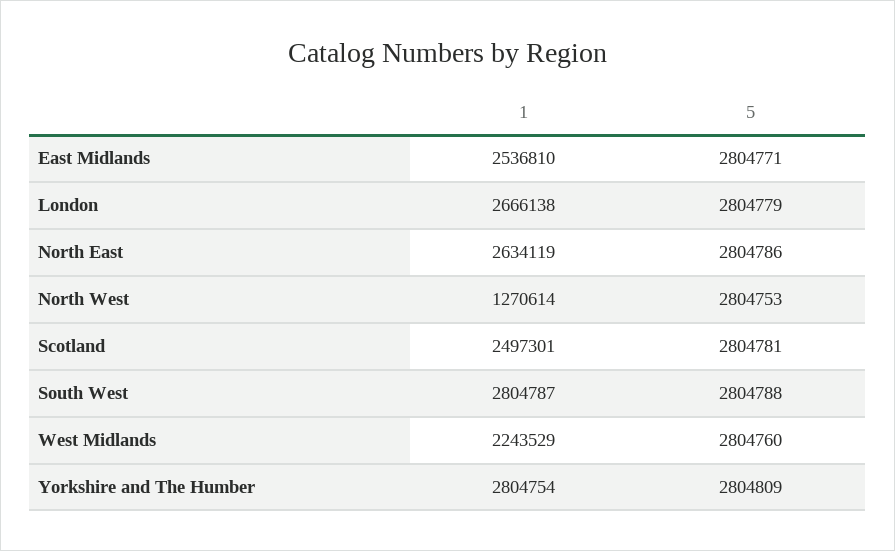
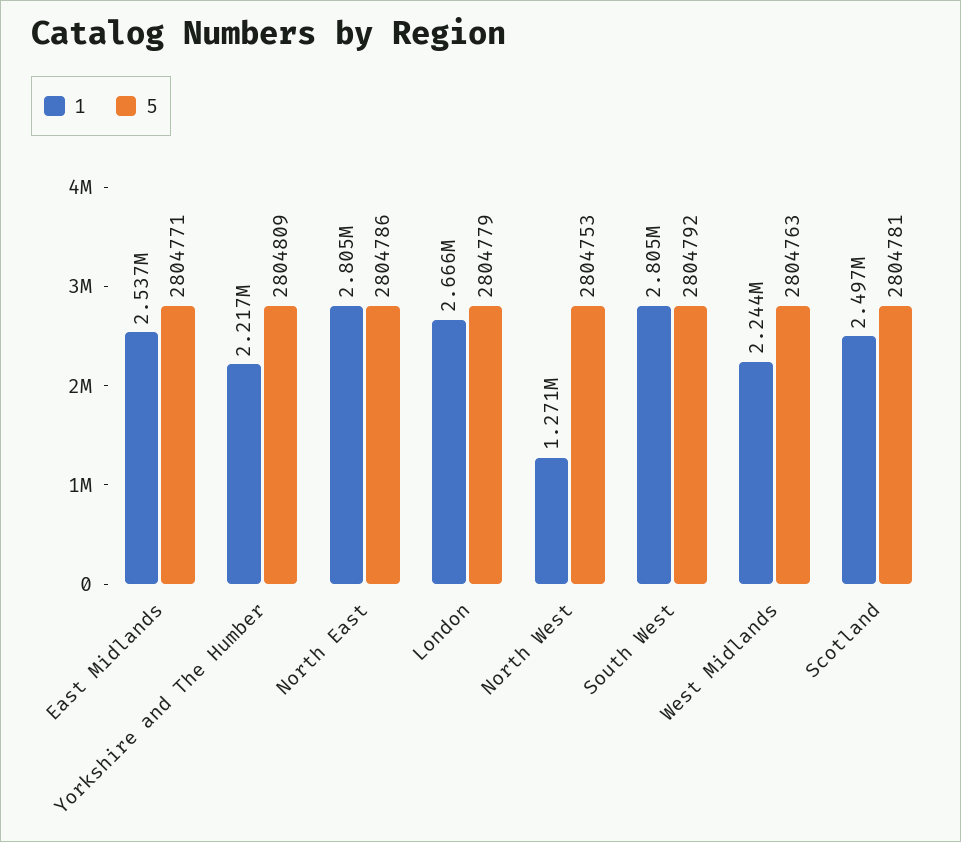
  {
    "1": {
      "East Midlands": 2536810,
      "London": 2666138,
-     "North East": 2634119,
+     "North East": 2805000,
      "North West": 1270614,
      "Scotland": 2497301,
      "South West": 2804787,
      "West Midlands": 2243529,
-     "Yorkshire and The Humber": 2804754
+     "Yorkshire and The Humber": 2217000
    },
    "5": {
      "East Midlands": 2804771,
      "London": 2804779,
      "North East": 2804786,
      "North West": 2804753,
      "Scotland": 2804781,
-     "South West": 2804788,
+     "South West": 2804792,
-     "West Midlands": 2804760,
+     "West Midlands": 2804763,
      "Yorkshire and The Humber": 2804809
    }
  }

